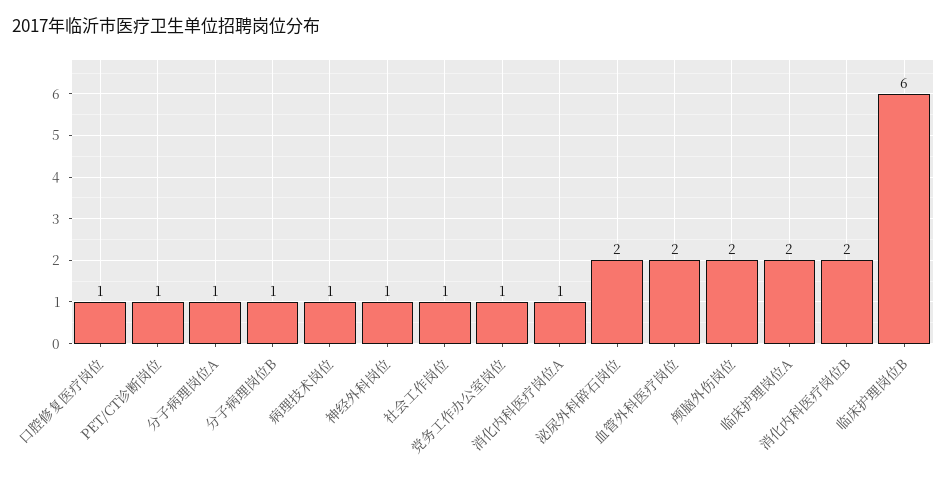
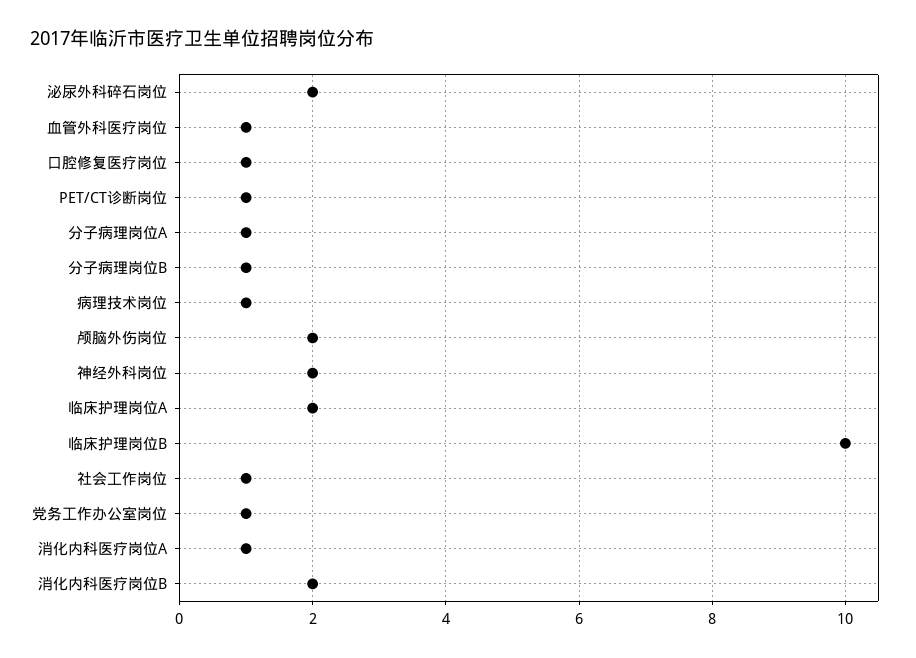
  {
    "口腔修复医疗岗位": 1,
    "PET/CT诊断岗位": 1,
    "分子病理岗位A": 1,
    "分子病理岗位B": 1,
    "病理技术岗位": 1,
-   "神经外科岗位": 1,
+   "神经外科岗位": 2,
    "社会工作岗位": 1,
    "党务工作办公室岗位": 1,
    "消化内科医疗岗位A": 1,
    "泌尿外科碎石岗位": 2,
-   "血管外科医疗岗位": 2,
+   "血管外科医疗岗位": 1,
    "颅脑外伤岗位": 2,
    "临床护理岗位A": 2,
    "消化内科医疗岗位B": 2,
-   "临床护理岗位B": 6
+   "临床护理岗位B": 10
  }

